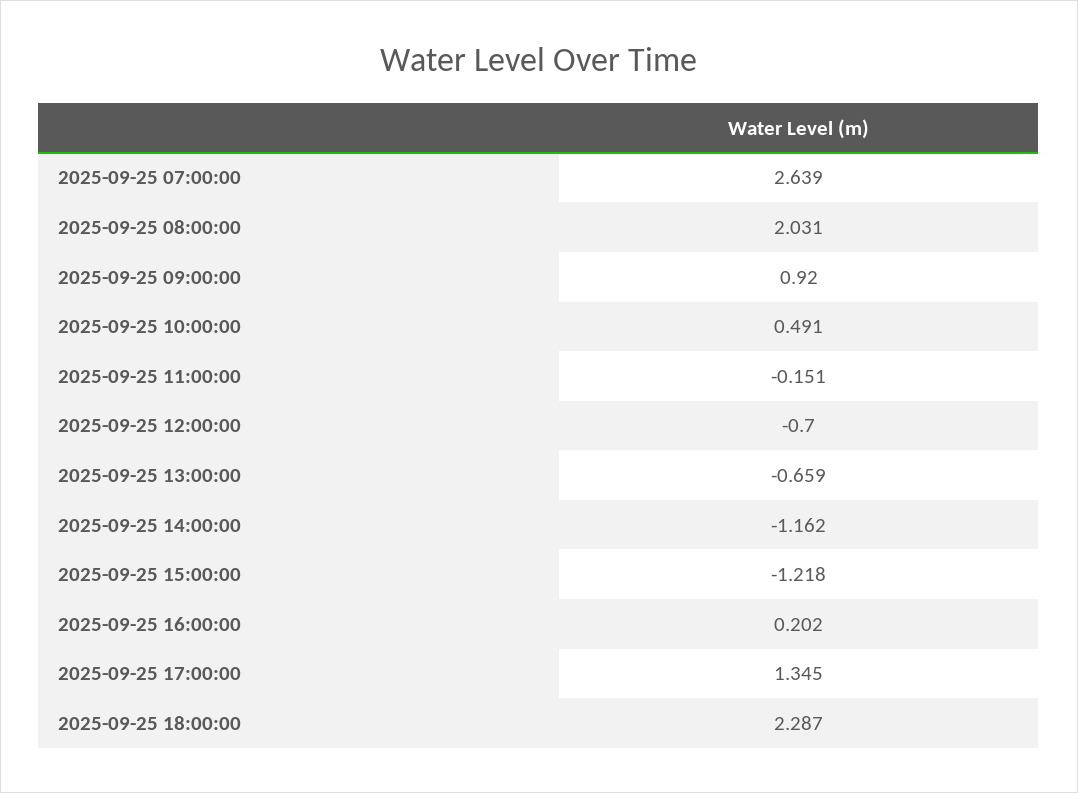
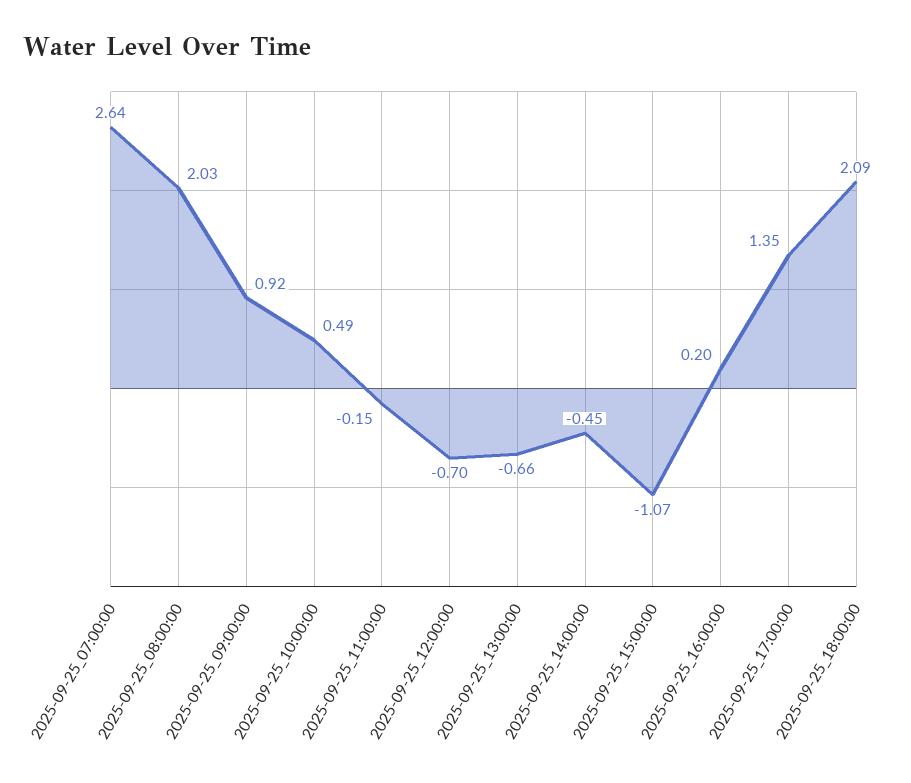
  {
    "2025-09-25 07:00:00": 2.639,
    "2025-09-25 08:00:00": 2.031,
    "2025-09-25 09:00:00": 0.92,
    "2025-09-25 10:00:00": 0.491,
    "2025-09-25 11:00:00": -0.151,
    "2025-09-25 12:00:00": -0.7,
    "2025-09-25 13:00:00": -0.659,
-   "2025-09-25 14:00:00": -1.162,
+   "2025-09-25 14:00:00": -0.45,
-   "2025-09-25 15:00:00": -1.218,
+   "2025-09-25 15:00:00": -1.07,
    "2025-09-25 16:00:00": 0.202,
    "2025-09-25 17:00:00": 1.345,
-   "2025-09-25 18:00:00": 2.287
+   "2025-09-25 18:00:00": 2.09
  }

